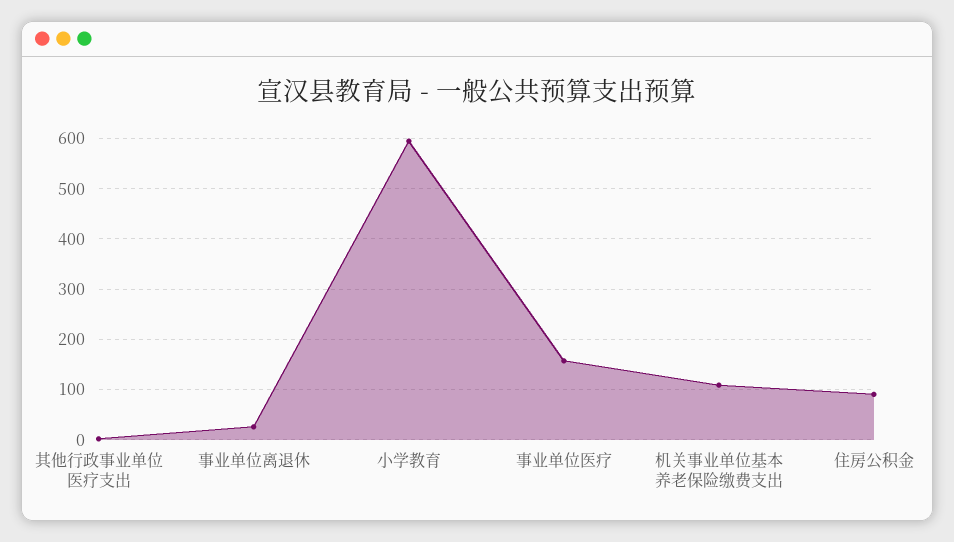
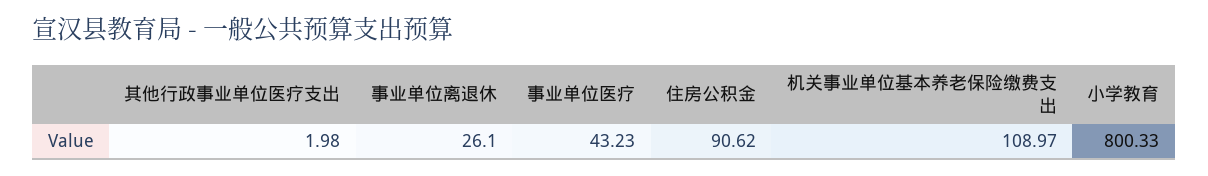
  {
    "其他行政事业单位医疗支出": 1.98,
    "事业单位离退休": 26.1,
-   "小学教育": 600,
+   "小学教育": 800.33,
-   "事业单位医疗": 160,
+   "事业单位医疗": 43.23,
    "机关事业单位基本养老保险缴费支出": 108.97,
    "住房公积金": 90.62
  }

